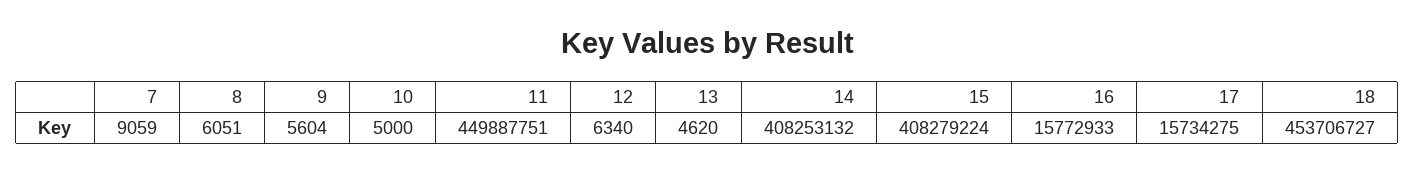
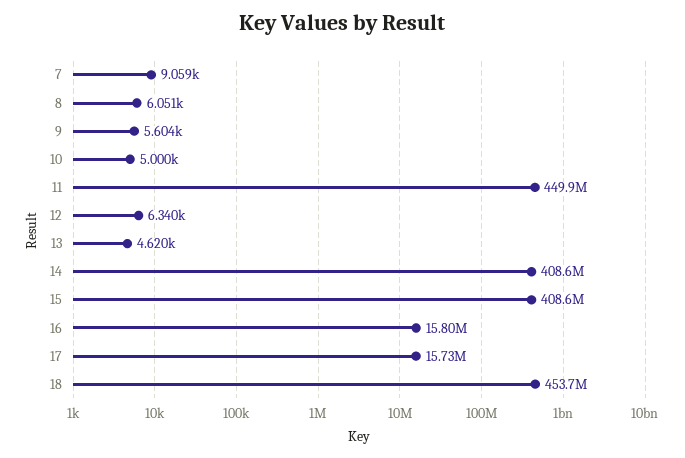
  {
    "7": 9059,
    "8": 6051,
    "9": 5604,
    "10": 5000,
    "11": 449887751,
    "12": 6340,
    "13": 4620,
-   "14": 408253132,
+   "14": 408600000,
-   "15": 408279224,
+   "15": 408600000,
-   "16": 15772933,
+   "16": 15800000,
    "17": 15734275,
    "18": 453706727
  }

